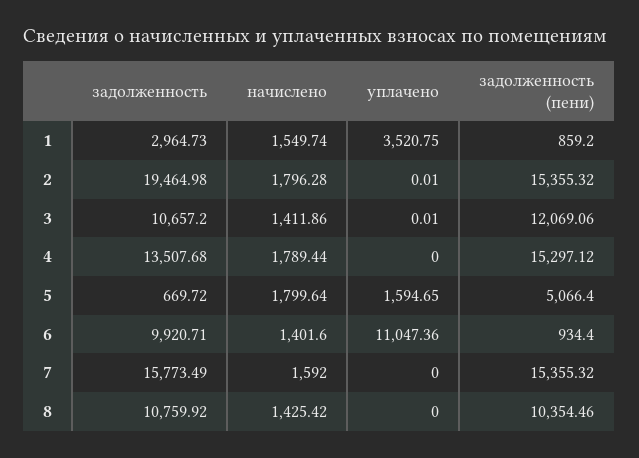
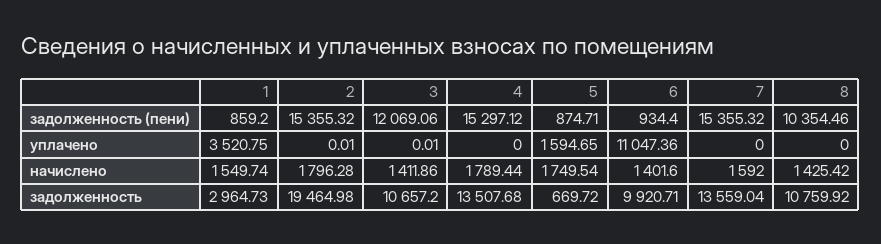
  {
    "задолженность": {
      "1": 2964.73,
      "2": 19464.98,
      "3": 10657.2,
      "4": 13507.68,
      "5": 669.72,
      "6": 9920.71,
-     "7": 15773.49,
+     "7": 13559.04,
      "8": 10759.92
    },
    "начислено": {
      "1": 1549.74,
      "2": 1796.28,
      "3": 1411.86,
      "4": 1789.44,
-     "5": 1799.64,
+     "5": 1749.54,
      "6": 1401.6,
      "7": 1592,
      "8": 1425.42
    },
    "уплачено": {
      "1": 3520.75,
      "2": 0.01,
      "3": 0.01,
      "4": 0,
      "5": 1594.65,
      "6": 11047.36,
      "7": 0,
      "8": 0
    },
    "задолженность (пени)": {
      "1": 859.2,
      "2": 15355.32,
      "3": 12069.06,
      "4": 15297.12,
-     "5": 5066.4,
+     "5": 874.71,
      "6": 934.4,
      "7": 15355.32,
      "8": 10354.46
    }
  }

